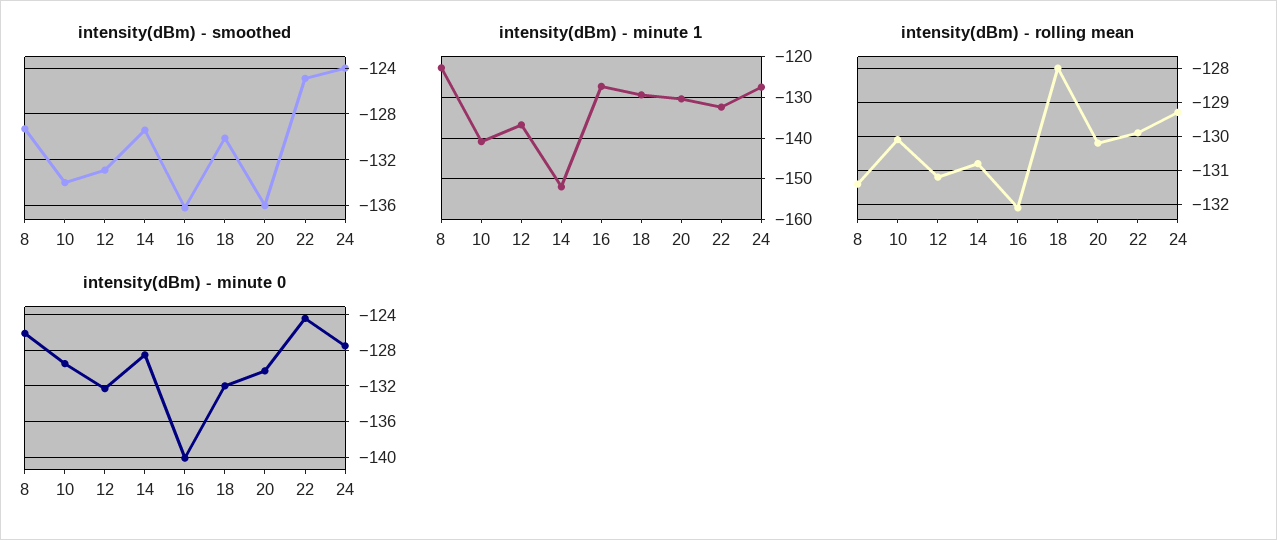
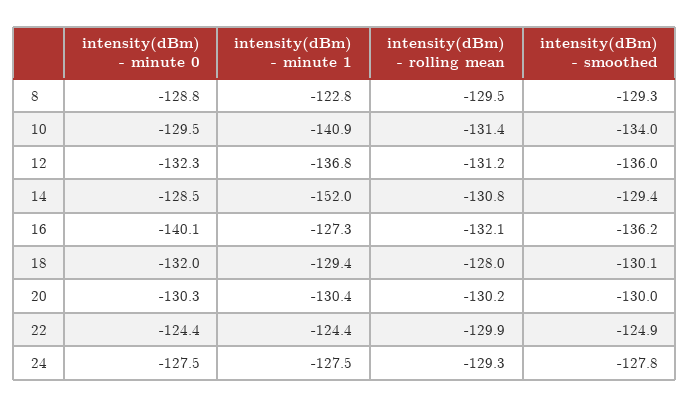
  {
    "intensity(dBm) - smoothed": {
      "8": -129.3,
      "10": -134,
-     "12": -133,
+     "12": -136,
      "14": -129.4,
      "16": -136.2,
      "18": -130.1,
-     "20": -136,
+     "20": -130,
      "22": -124.9,
-     "24": -124
+     "24": -127.8
    },
    "intensity(dBm) - minute 1": {
      "8": -122.8,
      "10": -140.9,
      "12": -136.8,
      "14": -152,
      "16": -127.3,
      "18": -129.4,
      "20": -130.4,
-     "22": -132,
+     "22": -124.4,
      "24": -127.5
    },
    "intensity(dBm) - rolling mean": {
-     "8": -131.5,
+     "8": -129.5,
-     "10": -130,
+     "10": -131.4,
      "12": -131.2,
      "14": -130.8,
      "16": -132.1,
      "18": -128,
      "20": -130.2,
      "22": -129.9,
      "24": -129.3
    },
    "intensity(dBm) - minute 0": {
-     "8": -126,
+     "8": -128.8,
      "10": -129.5,
      "12": -132.3,
      "14": -128.5,
      "16": -140.1,
      "18": -132,
      "20": -130.3,
      "22": -124.4,
      "24": -127.5
    }
  }

